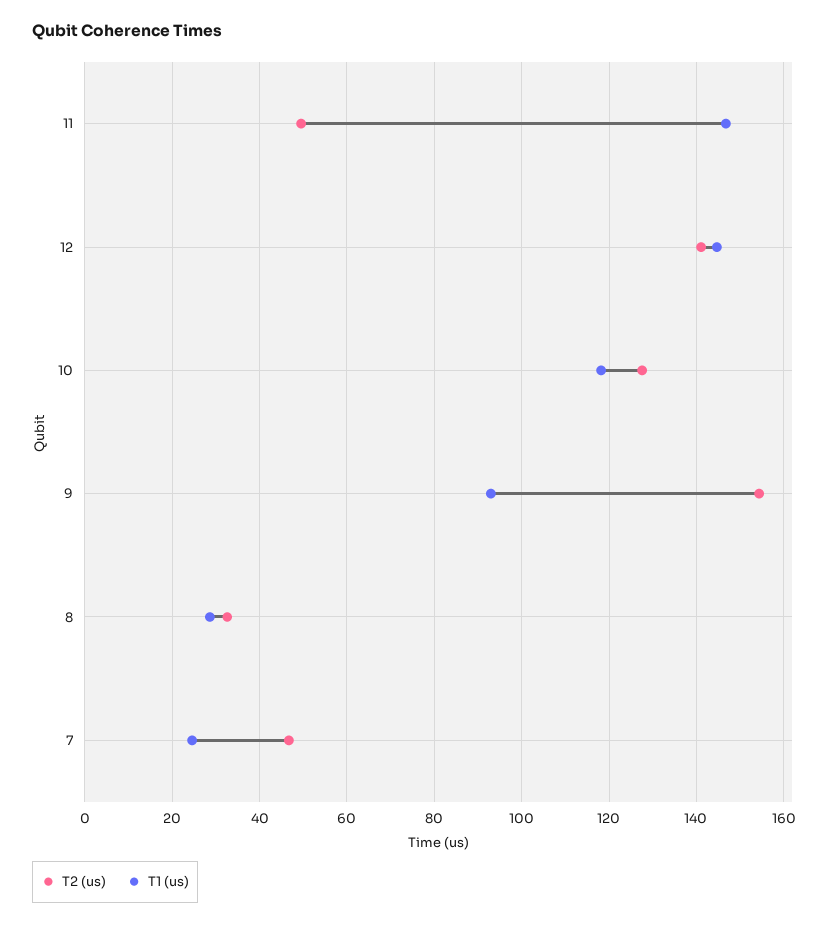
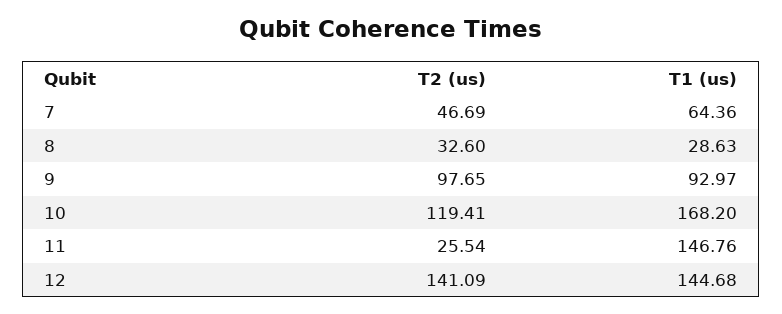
  {
    "T2 (us)": {
-     "11": 50,
+     "11": 25.54,
      "12": 141.09,
-     "10": 128,
+     "10": 119.41,
-     "9": 154,
+     "9": 97.65,
      "8": 32.6,
      "7": 46.69
    },
    "T1 (us)": {
      "11": 146.76,
      "12": 144.68,
-     "10": 118,
+     "10": 168.2,
      "9": 92.97,
      "8": 28.63,
-     "7": 24
+     "7": 64.36
    }
  }

